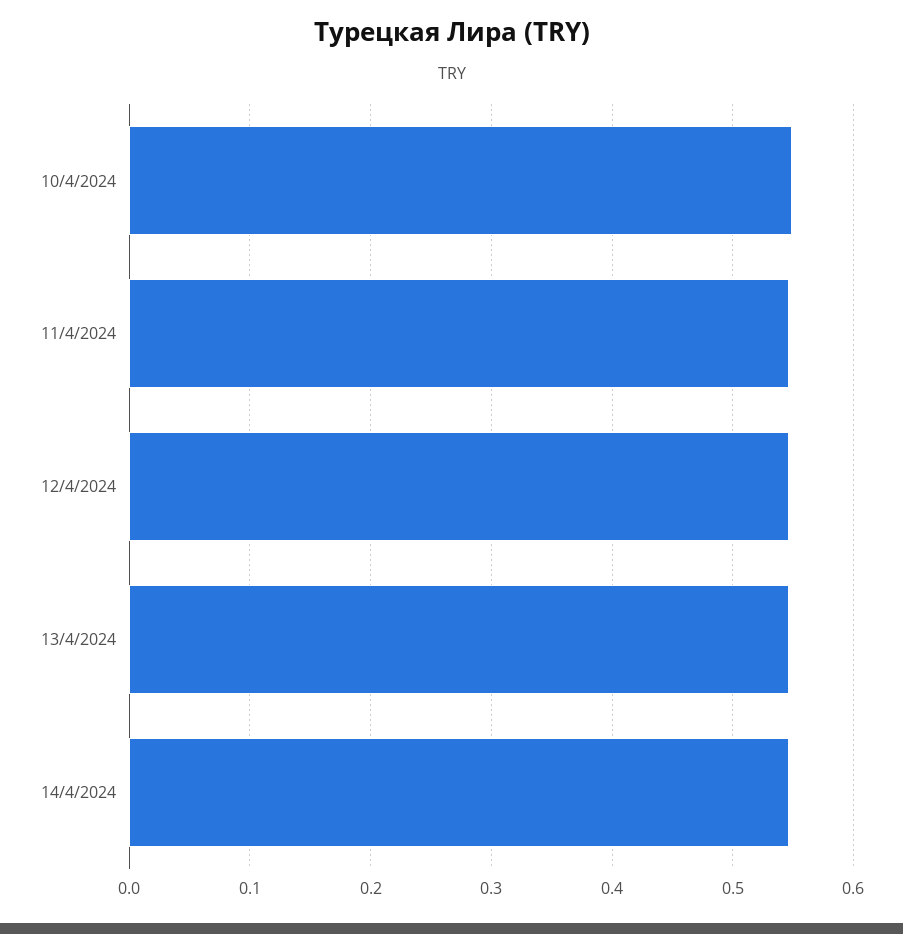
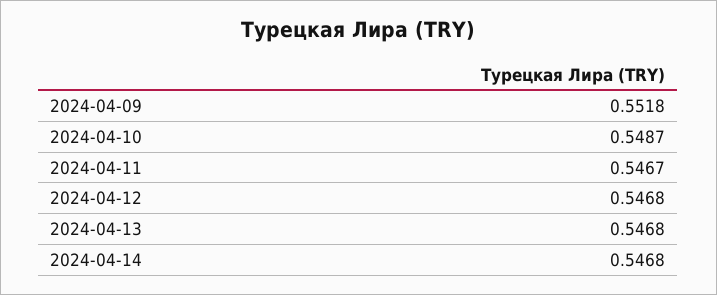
  {
    "10/4/2024": 0.5487,
    "11/4/2024": 0.5467,
    "12/4/2024": 0.5468,
    "13/4/2024": 0.5468,
-   "14/4/2024": 0.5468
+   "14/4/2024": 0.5468,
+   "2024-04-09": 0.5518
  }

